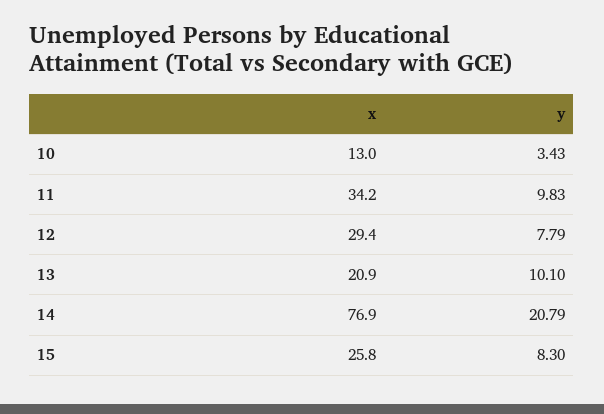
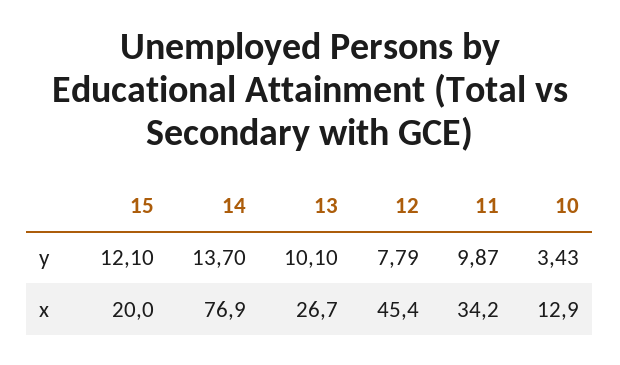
  {
    "x": {
-     "10": 13,
+     "10": 12.9,
      "11": 34.2,
-     "12": 29.4,
+     "12": 45.4,
-     "13": 20.9,
+     "13": 26.7,
      "14": 76.9,
-     "15": 25.8
+     "15": 20
    },
    "y": {
      "10": 3.43,
-     "11": 9.83,
+     "11": 9.87,
      "12": 7.79,
      "13": 10.1,
-     "14": 20.79,
+     "14": 13.7,
-     "15": 8.3
+     "15": 12.1
    }
  }

